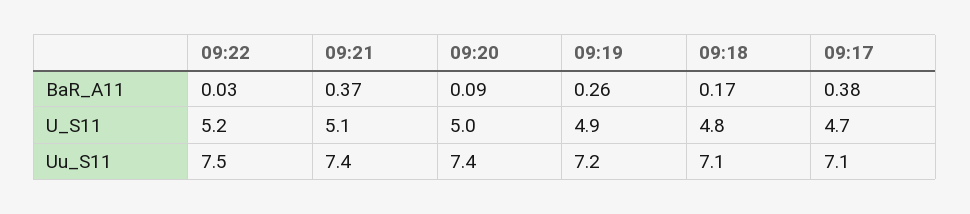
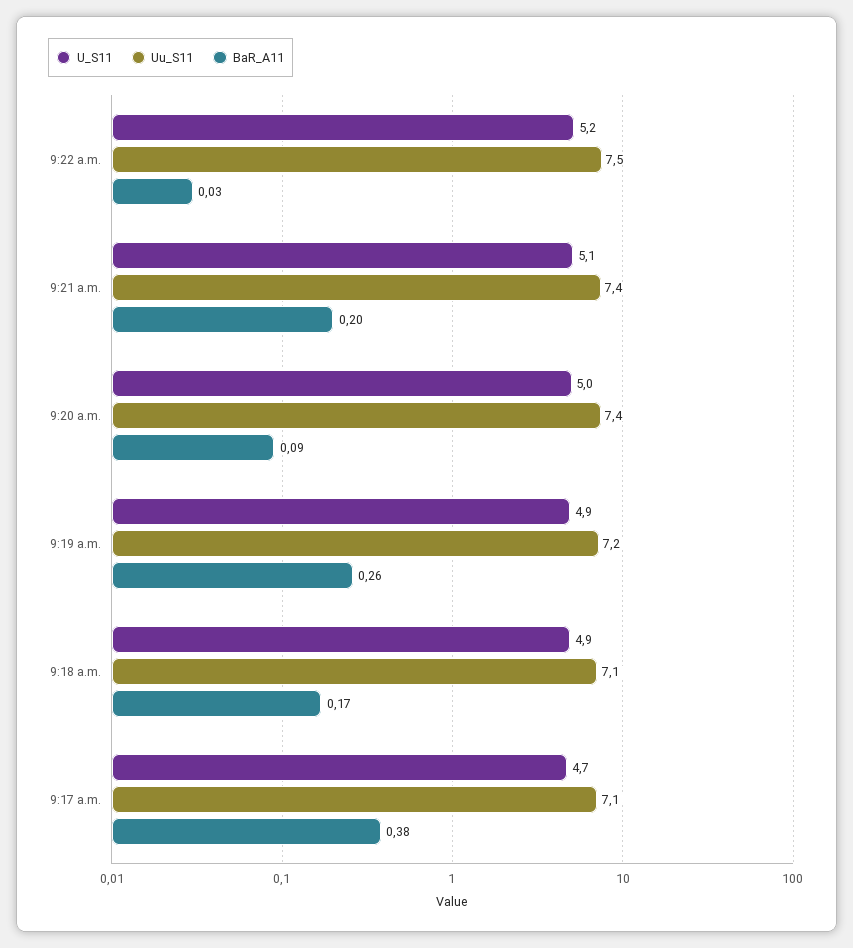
  {
    "BaR_A11": {
      "09:22": 0.03,
-     "09:21": 0.37,
+     "09:21": 0.2,
      "09:20": 0.09,
      "09:19": 0.26,
      "09:18": 0.17,
      "09:17": 0.38
    },
    "U_S11": {
      "09:22": 5.2,
      "09:21": 5.1,
      "09:20": 5,
      "09:19": 4.9,
-     "09:18": 4.8,
+     "09:18": 4.9,
      "09:17": 4.7
    },
    "Uu_S11": {
      "09:22": 7.5,
      "09:21": 7.4,
      "09:20": 7.4,
      "09:19": 7.2,
      "09:18": 7.1,
      "09:17": 7.1
    }
  }

